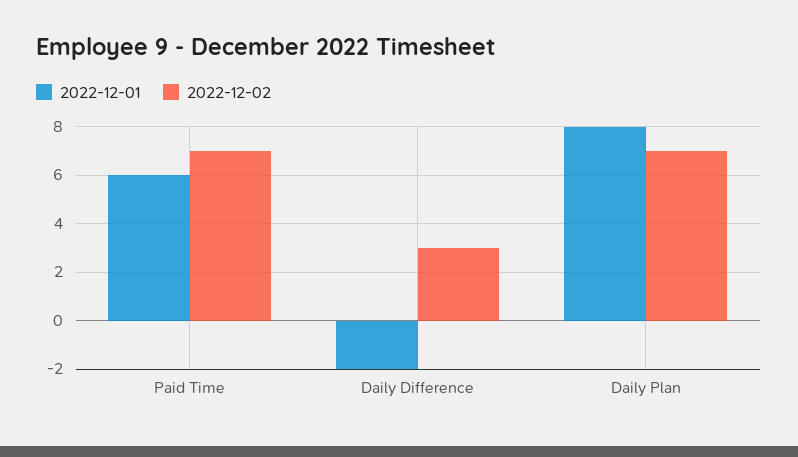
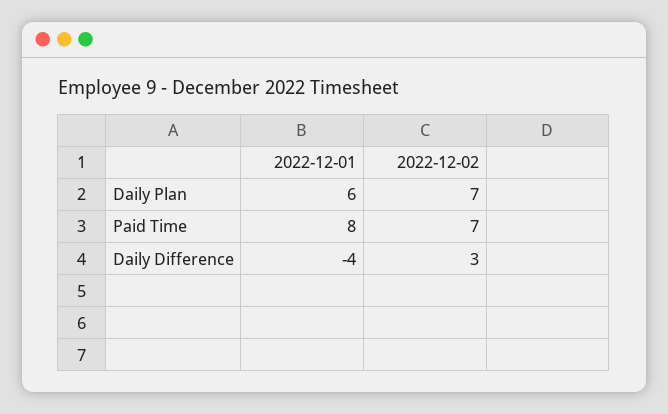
  {
    "2022-12-01": {
-     "Paid Time": 6,
+     "Paid Time": 8,
-     "Daily Difference": -2,
+     "Daily Difference": -4,
-     "Daily Plan": 8
+     "Daily Plan": 6
    },
    "2022-12-02": {
      "Paid Time": 7,
      "Daily Difference": 3,
      "Daily Plan": 7
    }
  }

